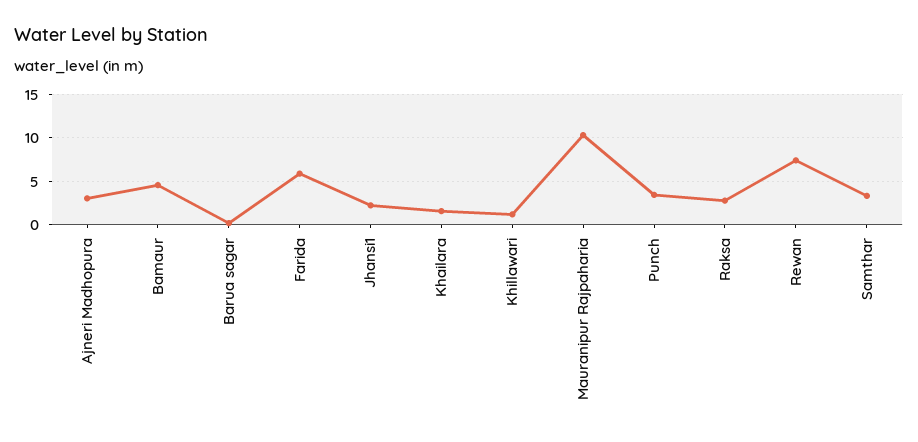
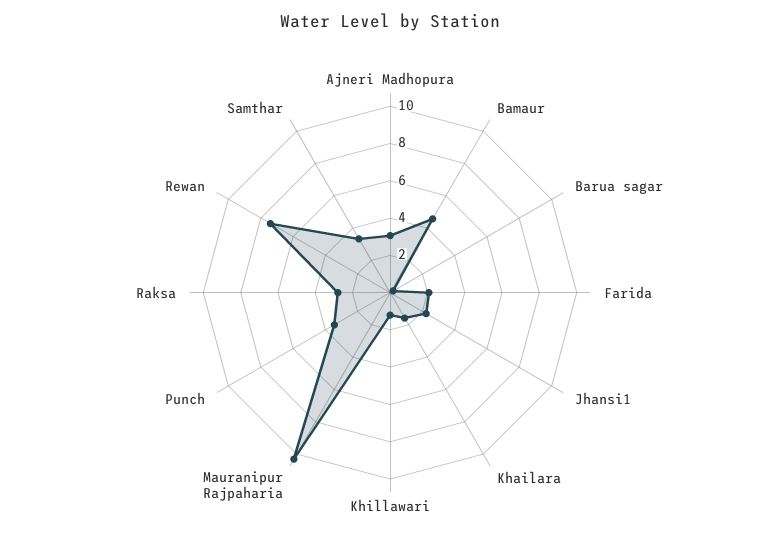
  {
    "Ajneri Madhopura": 3,
    "Bamaur": 4.5,
    "Barua sagar": 0,
-   "Farida": 6,
+   "Farida": 2,
    "Jhansi1": 2,
    "Khailara": 1.5,
    "Khillawari": 1,
    "Mauranipur Rajpaharia": 10.5,
    "Punch": 3.5,
    "Raksa": 3,
    "Rewan": 7.5,
    "Samthar": 3.5
  }

